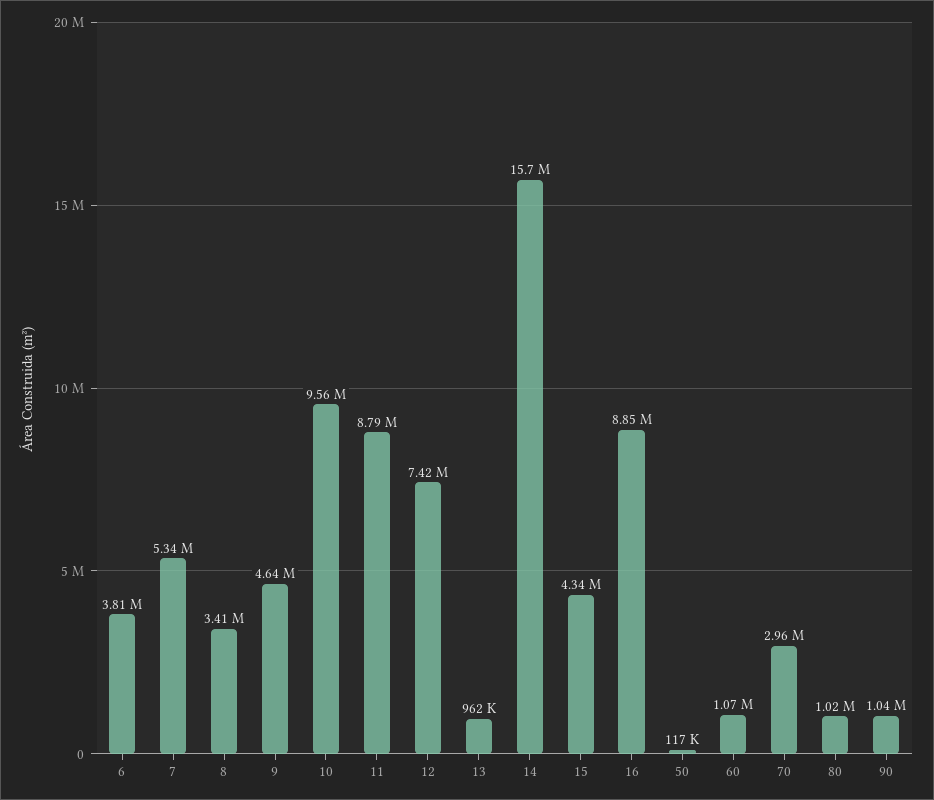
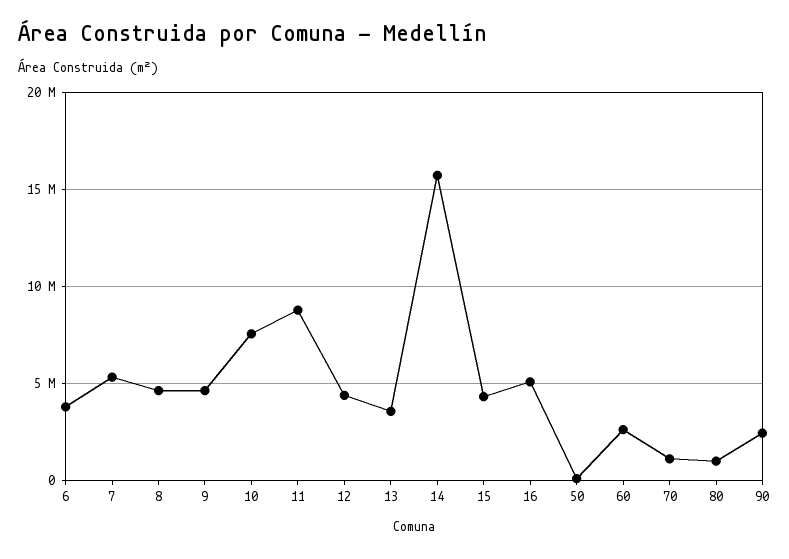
  {
    "6": 3810000,
    "7": 5340000,
-   "8": 3410000,
+   "8": 4500000,
    "9": 4640000,
-   "10": 9560000,
+   "10": 7500000,
    "11": 8790000,
-   "12": 7420000,
+   "12": 4500000,
-   "13": 962000,
+   "13": 3500000,
    "14": 15700000,
    "15": 4340000,
-   "16": 8850000,
+   "16": 5000000,
    "50": 117000,
-   "60": 1070000,
+   "60": 2500000,
-   "70": 2960000,
+   "70": 1000000,
    "80": 1020000,
-   "90": 1040000
+   "90": 2500000
  }

